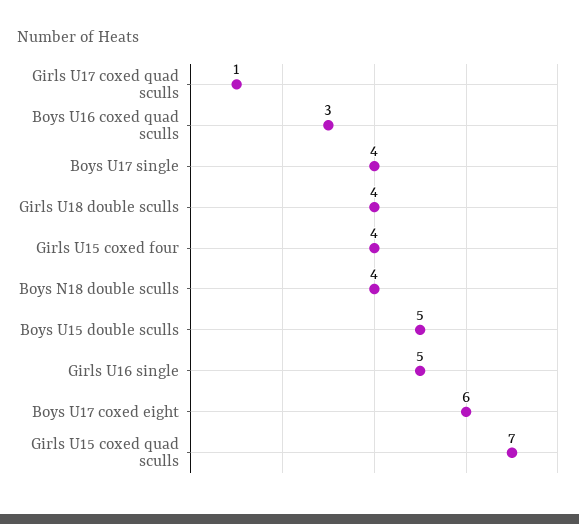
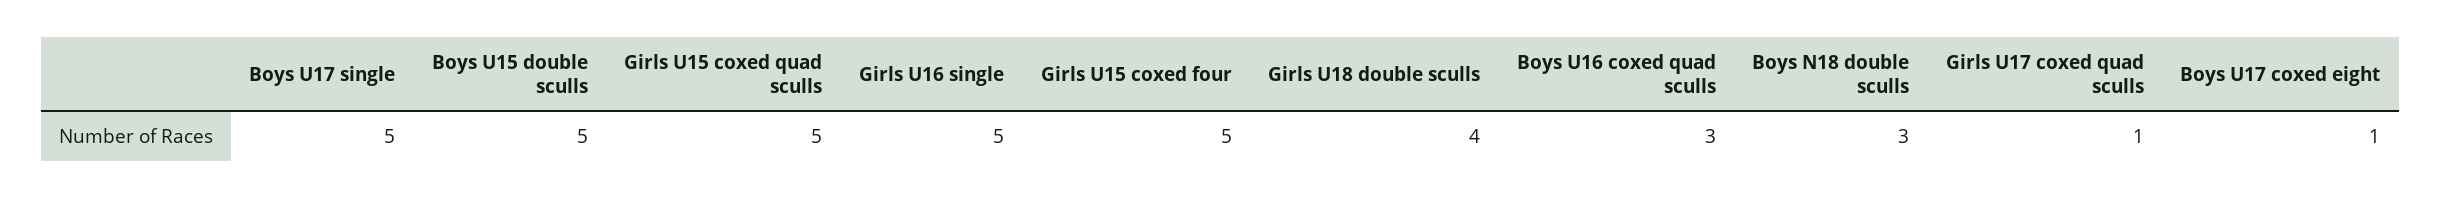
  {
    "Girls U17 coxed quad sculls": 1,
    "Boys U16 coxed quad sculls": 3,
-   "Boys U17 single": 4,
+   "Boys U17 single": 5,
    "Girls U18 double sculls": 4,
-   "Girls U15 coxed four": 4,
+   "Girls U15 coxed four": 5,
-   "Boys N18 double sculls": 4,
+   "Boys N18 double sculls": 3,
    "Boys U15 double sculls": 5,
    "Girls U16 single": 5,
-   "Boys U17 coxed eight": 6,
+   "Boys U17 coxed eight": 1,
-   "Girls U15 coxed quad sculls": 7
+   "Girls U15 coxed quad sculls": 5
  }

